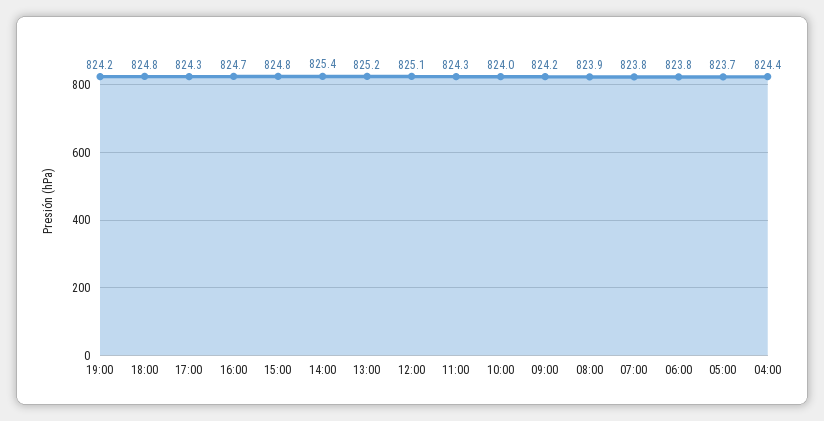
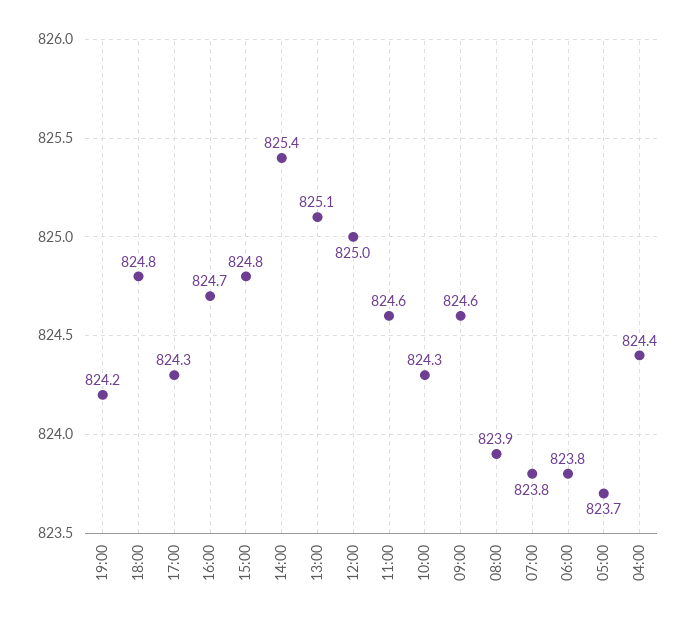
  {
    "19:00": 824.2,
    "18:00": 824.8,
    "17:00": 824.3,
    "16:00": 824.7,
    "15:00": 824.8,
    "14:00": 825.4,
-   "13:00": 825.2,
+   "13:00": 825.1,
-   "12:00": 825.1,
+   "12:00": 825,
-   "11:00": 824.3,
+   "11:00": 824.6,
-   "10:00": 824,
+   "10:00": 824.3,
-   "09:00": 824.2,
+   "09:00": 824.6,
    "08:00": 823.9,
    "07:00": 823.8,
    "06:00": 823.8,
    "05:00": 823.7,
    "04:00": 824.4
  }

